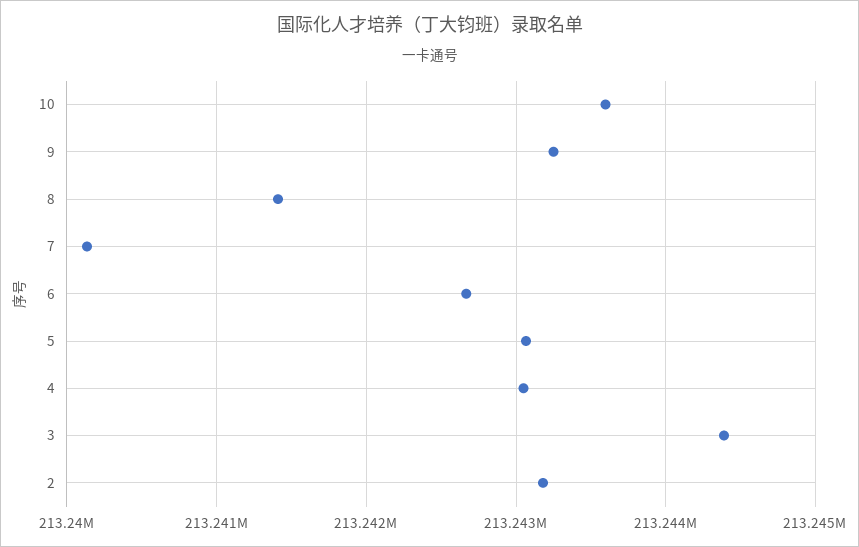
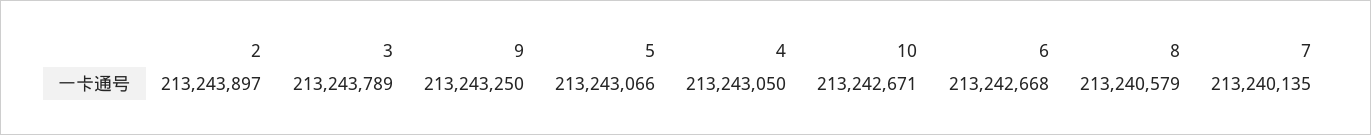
  {
-   "10": 213243600,
+   "10": 213242671,
    "9": 213243250,
-   "8": 213241400,
+   "8": 213240579,
    "7": 213240135,
    "6": 213242668,
    "5": 213243066,
    "4": 213243050,
-   "3": 213244400,
+   "3": 213243789,
-   "2": 213243200
+   "2": 213243897
  }

